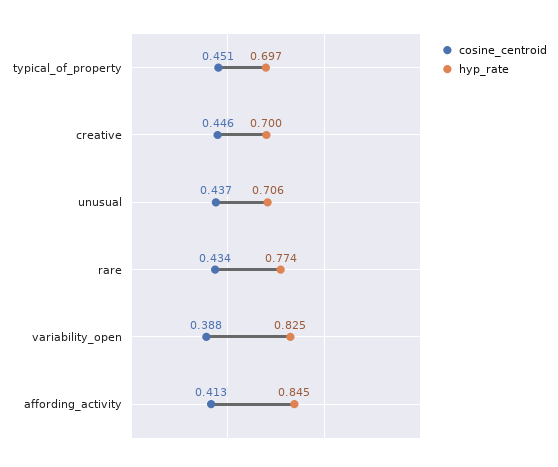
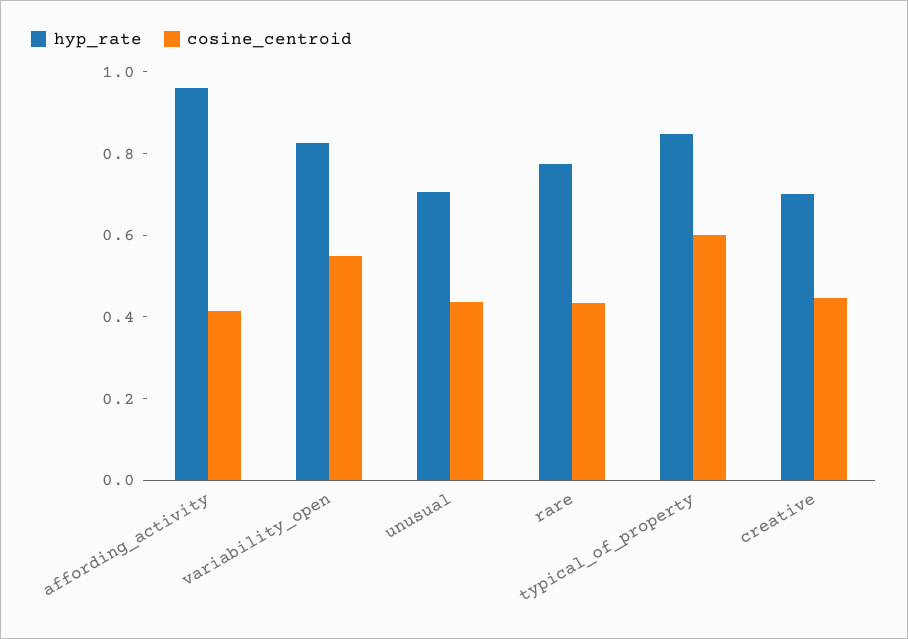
  {
    "cosine_centroid": {
-     "typical_of_property": 0.451,
+     "typical_of_property": 0.6,
      "creative": 0.446,
      "unusual": 0.437,
      "rare": 0.434,
-     "variability_open": 0.388,
+     "variability_open": 0.55,
      "affording_activity": 0.413
    },
    "hyp_rate": {
-     "typical_of_property": 0.697,
+     "typical_of_property": 0.85,
      "creative": 0.7,
      "unusual": 0.706,
      "rare": 0.774,
      "variability_open": 0.825,
-     "affording_activity": 0.845
+     "affording_activity": 0.95
    }
  }

